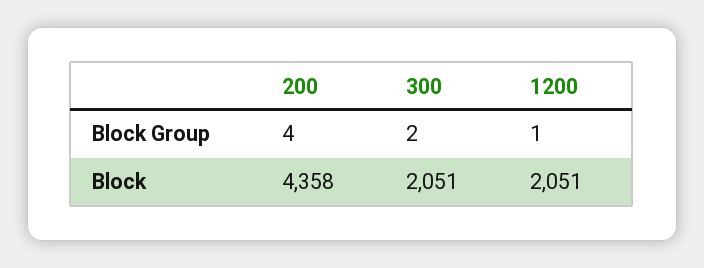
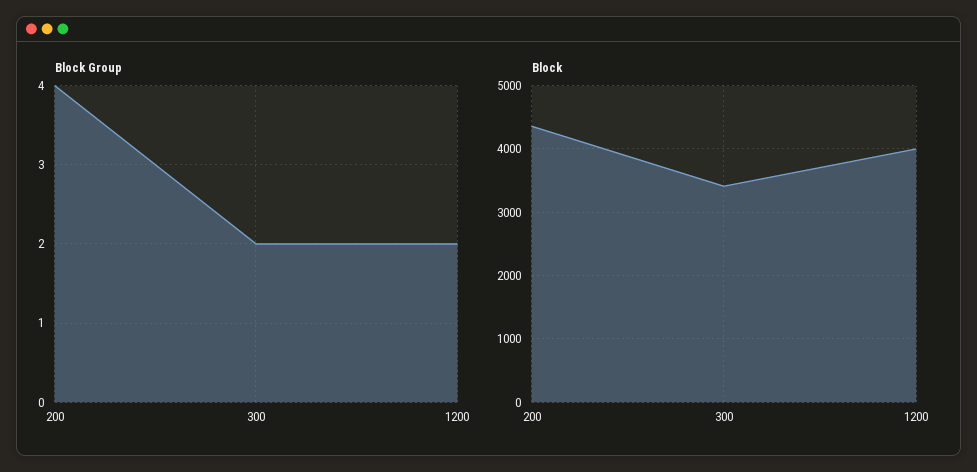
  {
    "Block Group": {
      "200": 4,
      "300": 2,
-     "1200": 1
+     "1200": 2
    },
    "Block": {
      "200": 4358,
-     "300": 2051,
+     "300": 3400,
-     "1200": 2051
+     "1200": 4000
    }
  }

